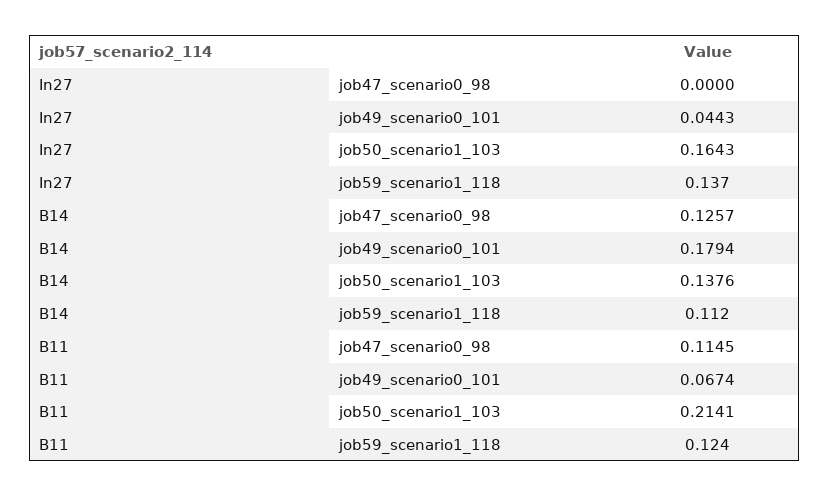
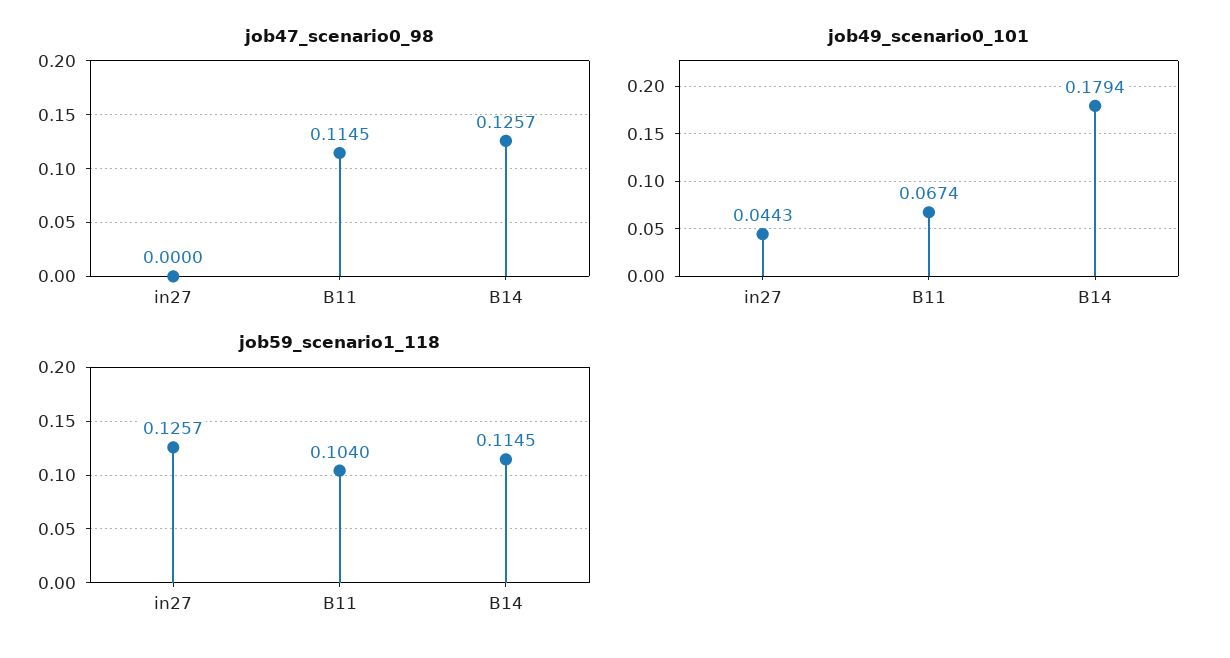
  {
    "job47_scenario0_98": {
      "In27": 0,
      "B14": 0.1257,
      "B11": 0.1145
    },
    "job49_scenario0_101": {
      "In27": 0.0443,
      "B14": 0.1794,
      "B11": 0.0674
    },
-   "job50_scenario1_103": {
-     "In27": 0.1643,
-     "B14": 0.1376,
-     "B11": 0.2141
-   },
    "job59_scenario1_118": {
-     "In27": 0.137,
+     "In27": 0.1257,
-     "B14": 0.112,
+     "B14": 0.1145,
-     "B11": 0.124
+     "B11": 0.104
    }
  }

